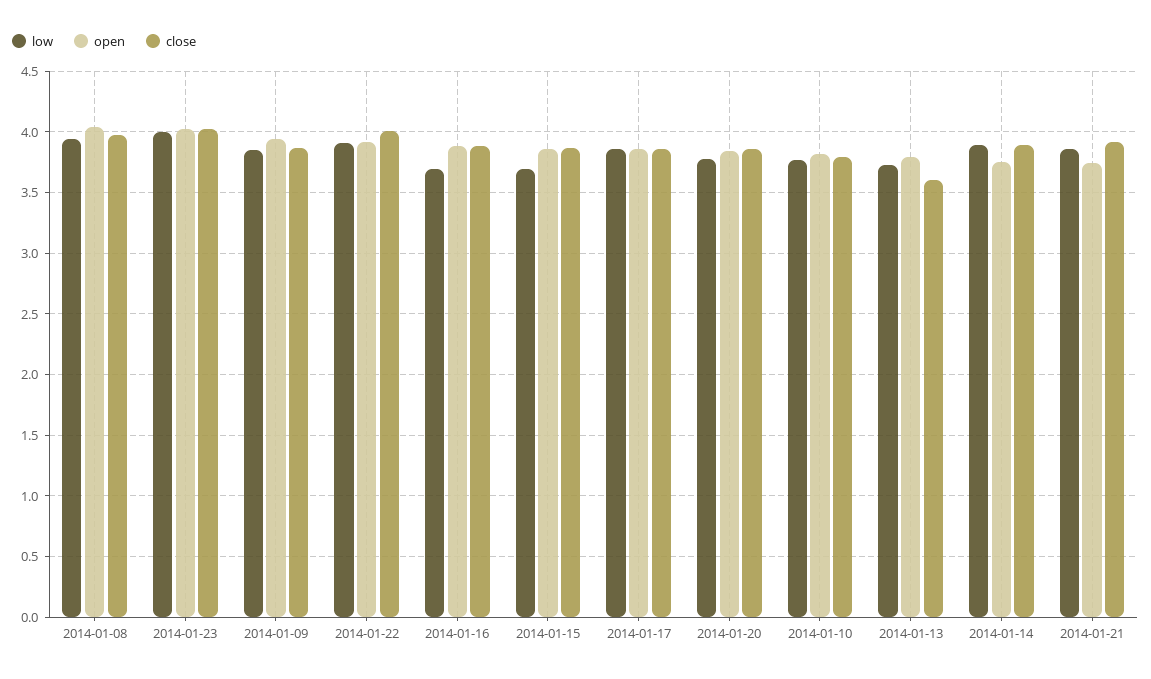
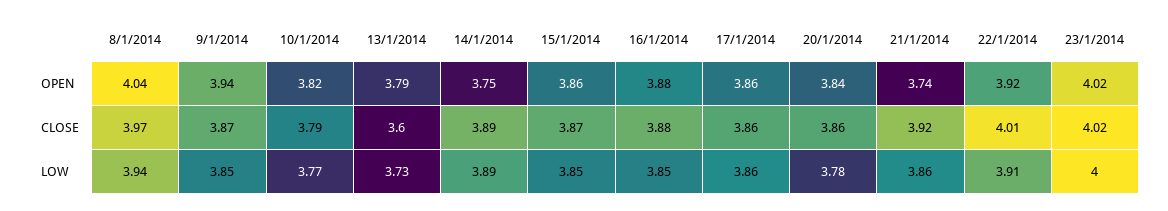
  {
    "low": {
      "2014-01-08": 3.94,
      "2014-01-23": 4,
      "2014-01-09": 3.85,
      "2014-01-22": 3.91,
-     "2014-01-16": 3.7,
+     "2014-01-16": 3.85,
-     "2014-01-15": 3.7,
+     "2014-01-15": 3.85,
      "2014-01-17": 3.86,
      "2014-01-20": 3.78,
      "2014-01-10": 3.77,
      "2014-01-13": 3.73,
      "2014-01-14": 3.89,
      "2014-01-21": 3.86
    },
    "open": {
      "2014-01-08": 4.04,
      "2014-01-23": 4.02,
      "2014-01-09": 3.94,
      "2014-01-22": 3.92,
      "2014-01-16": 3.88,
      "2014-01-15": 3.86,
      "2014-01-17": 3.86,
      "2014-01-20": 3.84,
      "2014-01-10": 3.82,
      "2014-01-13": 3.79,
      "2014-01-14": 3.75,
      "2014-01-21": 3.74
    },
    "close": {
      "2014-01-08": 3.97,
      "2014-01-23": 4.02,
      "2014-01-09": 3.87,
      "2014-01-22": 4.01,
      "2014-01-16": 3.88,
      "2014-01-15": 3.87,
      "2014-01-17": 3.86,
      "2014-01-20": 3.86,
      "2014-01-10": 3.79,
      "2014-01-13": 3.6,
      "2014-01-14": 3.89,
      "2014-01-21": 3.92
    }
  }

